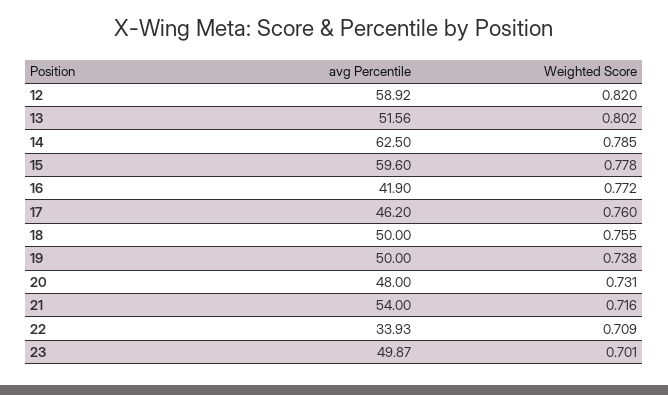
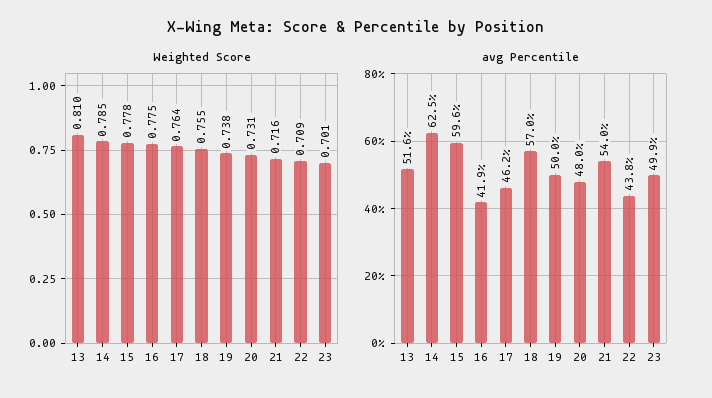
  {
    "avg Percentile": {
-     "12": 58.92,
      "13": 51.56,
      "14": 62.5,
      "15": 59.6,
      "16": 41.9,
      "17": 46.2,
-     "18": 50,
+     "18": 57,
      "19": 50,
      "20": 48,
      "21": 54,
-     "22": 33.93,
+     "22": 43.8,
      "23": 49.87
    },
    "Weighted Score": {
-     "12": 0.82,
-     "13": 0.802,
+     "13": 0.81,
      "14": 0.785,
      "15": 0.778,
-     "16": 0.772,
+     "16": 0.775,
-     "17": 0.76,
+     "17": 0.764,
      "18": 0.755,
      "19": 0.738,
      "20": 0.731,
      "21": 0.716,
      "22": 0.709,
      "23": 0.701
    }
  }

